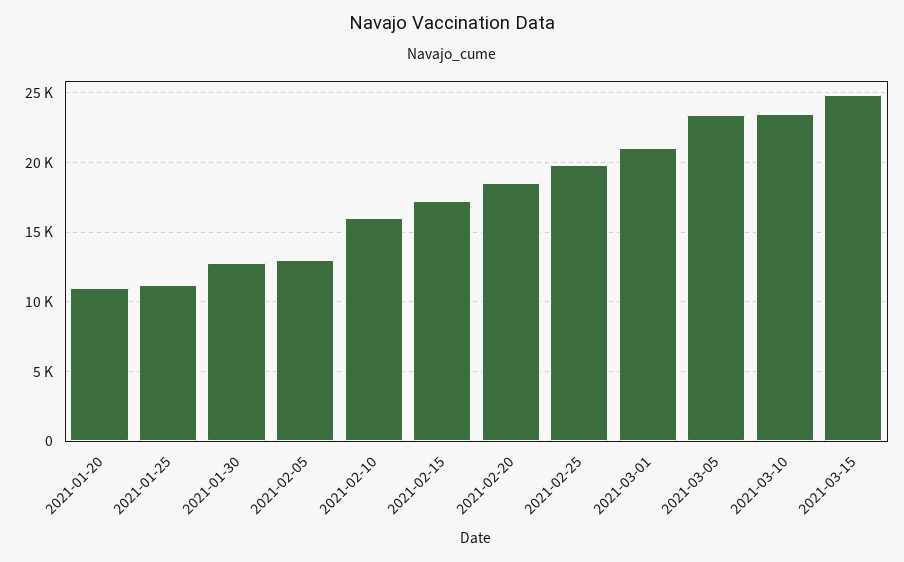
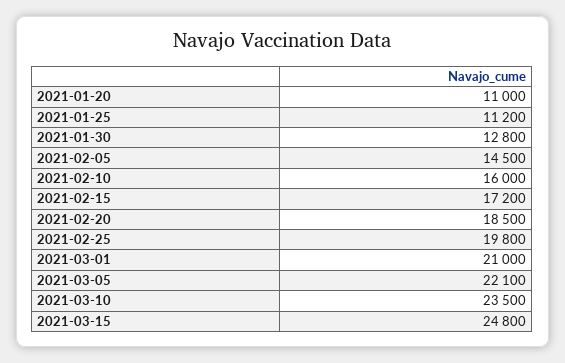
  {
    "2021-01-20": 11000,
    "2021-01-25": 11200,
    "2021-01-30": 12800,
-   "2021-02-05": 13000,
+   "2021-02-05": 14500,
    "2021-02-10": 16000,
    "2021-02-15": 17200,
    "2021-02-20": 18500,
    "2021-02-25": 19800,
    "2021-03-01": 21000,
-   "2021-03-05": 23500,
+   "2021-03-05": 22100,
    "2021-03-10": 23500,
    "2021-03-15": 24800
  }

